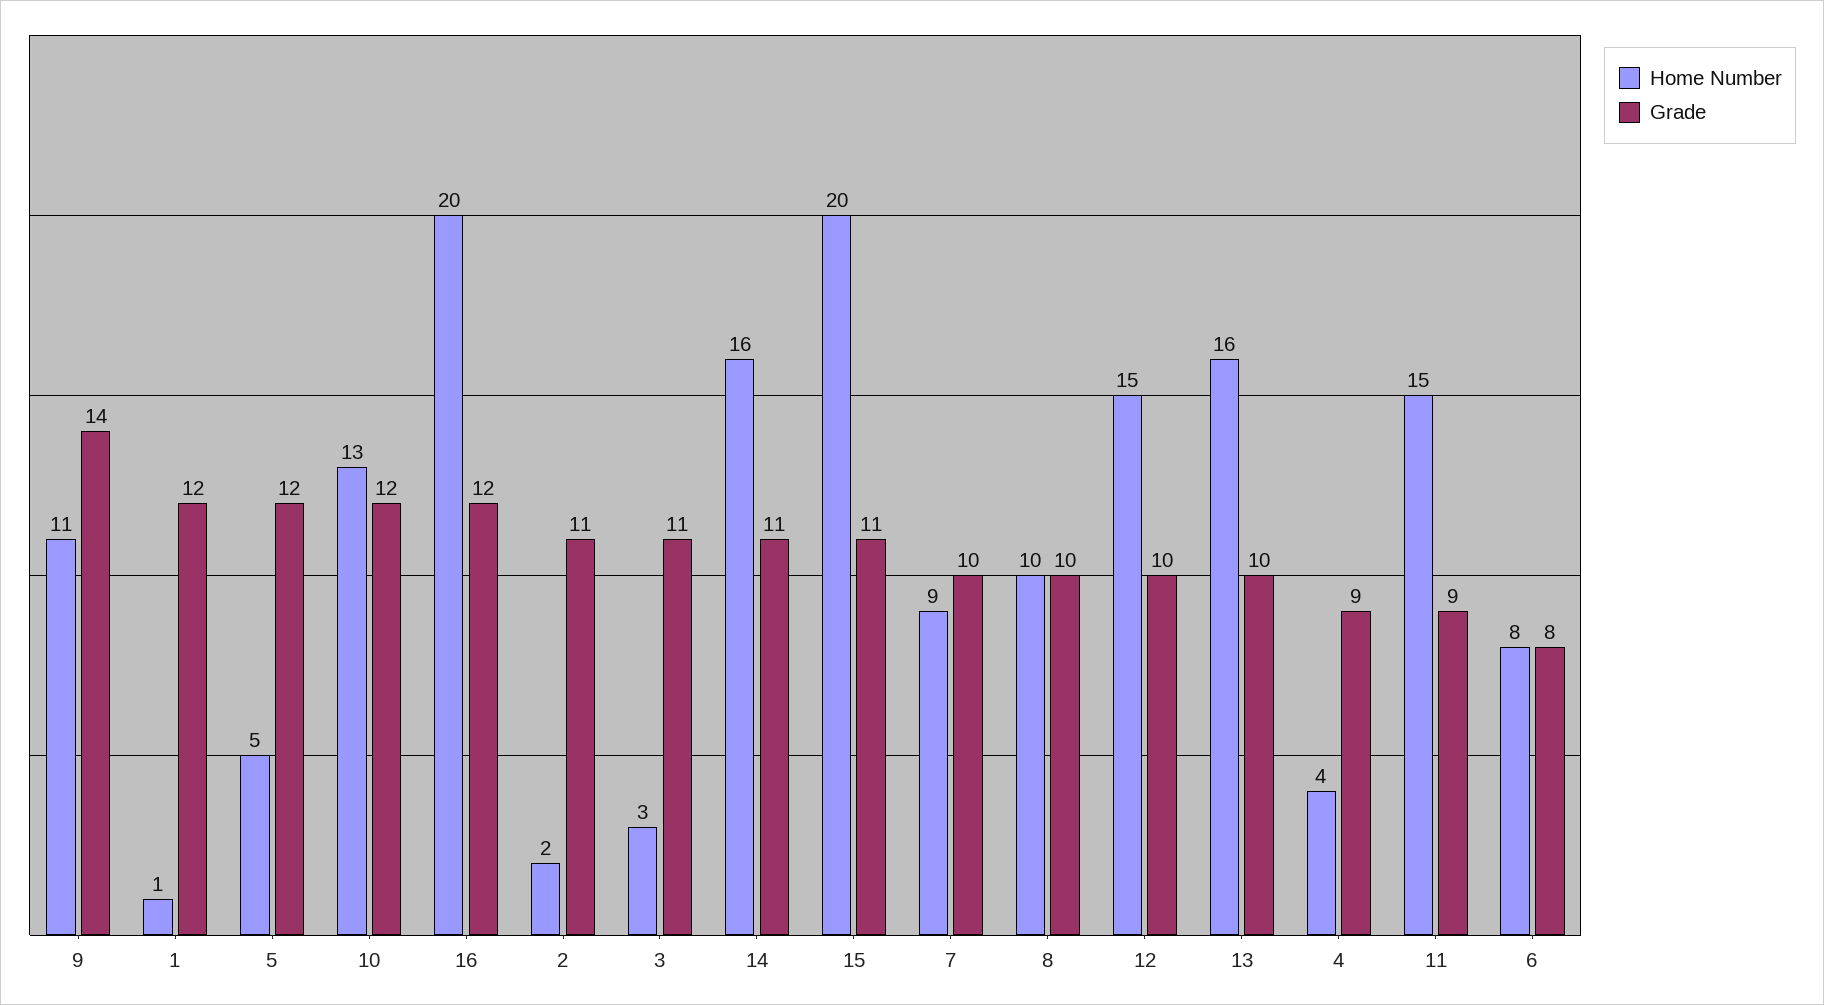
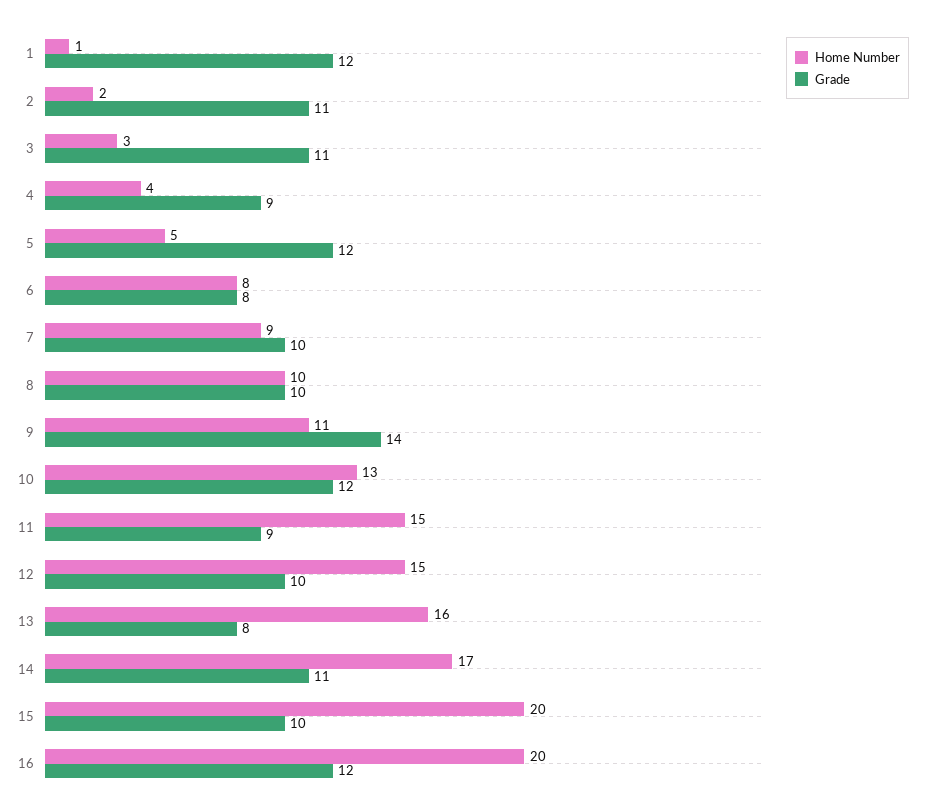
  {
    "Home Number": {
      "9": 11,
      "1": 1,
      "5": 5,
      "10": 13,
      "16": 20,
      "2": 2,
      "3": 3,
-     "14": 16,
+     "14": 17,
      "15": 20,
      "7": 9,
      "8": 10,
      "12": 15,
      "13": 16,
      "4": 4,
      "11": 15,
      "6": 8
    },
    "Grade": {
      "9": 14,
      "1": 12,
      "5": 12,
      "10": 12,
      "16": 12,
      "2": 11,
      "3": 11,
      "14": 11,
-     "15": 11,
+     "15": 10,
      "7": 10,
      "8": 10,
      "12": 10,
-     "13": 10,
+     "13": 8,
      "4": 9,
      "11": 9,
      "6": 8
    }
  }

